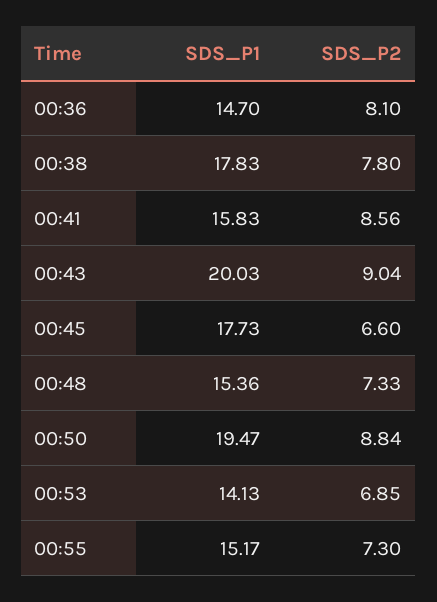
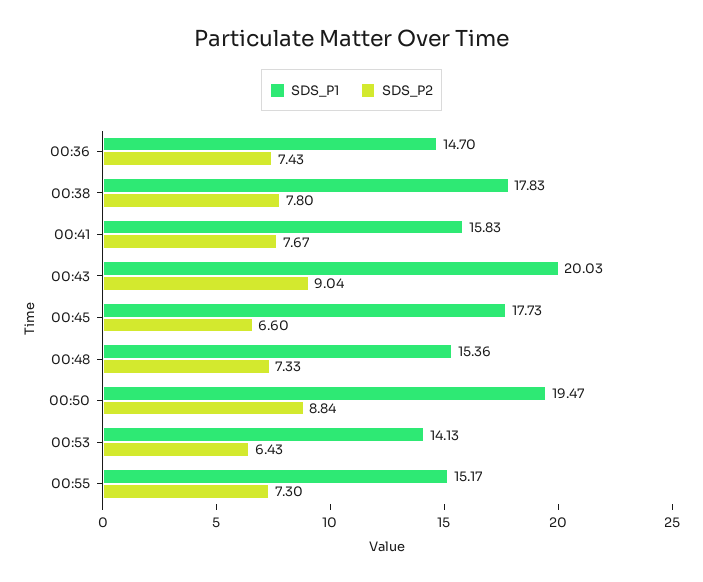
  {
    "SDS_P1": {
      "00:36": 14.7,
      "00:38": 17.83,
      "00:41": 15.83,
      "00:43": 20.03,
      "00:45": 17.73,
      "00:48": 15.36,
      "00:50": 19.47,
      "00:53": 14.13,
      "00:55": 15.17
    },
    "SDS_P2": {
-     "00:36": 8.1,
+     "00:36": 7.43,
      "00:38": 7.8,
-     "00:41": 8.56,
+     "00:41": 7.67,
      "00:43": 9.04,
      "00:45": 6.6,
      "00:48": 7.33,
      "00:50": 8.84,
-     "00:53": 6.85,
+     "00:53": 6.43,
      "00:55": 7.3
    }
  }

